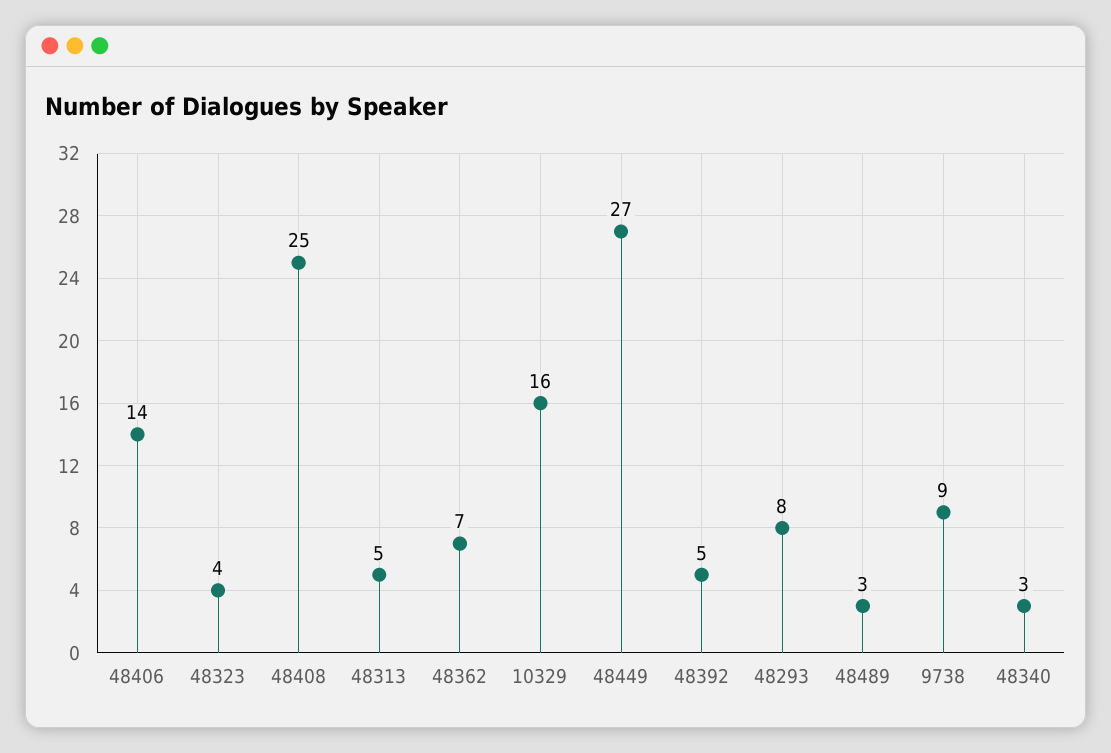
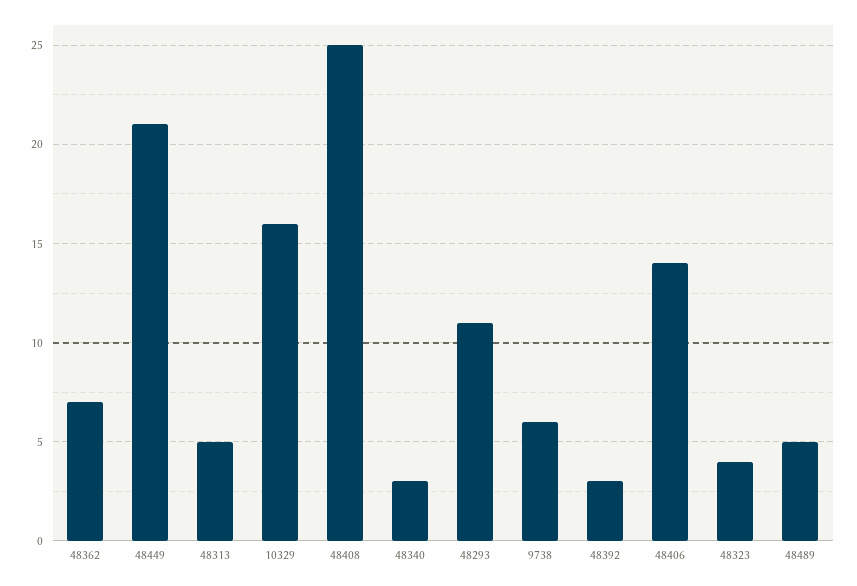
  {
    "48406": 14,
    "48323": 4,
    "48408": 25,
    "48313": 5,
    "48362": 7,
    "10329": 16,
-   "48449": 27,
+   "48449": 21,
-   "48392": 5,
+   "48392": 3,
-   "48293": 8,
+   "48293": 11,
-   "48489": 3,
+   "48489": 5,
-   "9738": 9,
+   "9738": 6,
    "48340": 3
  }

